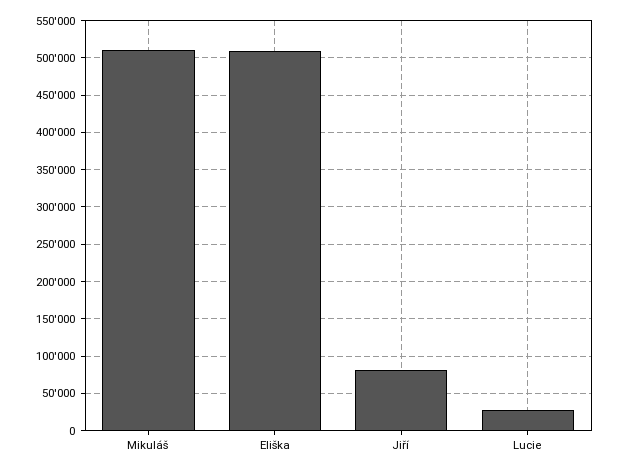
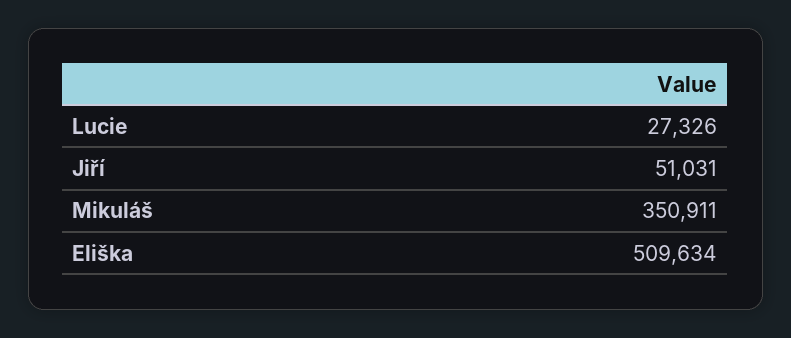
  {
-   "Mikuláš": 510000,
+   "Mikuláš": 350911,
    "Eliška": 509634,
-   "Jiří": 80000,
+   "Jiří": 51031,
    "Lucie": 27326
  }

